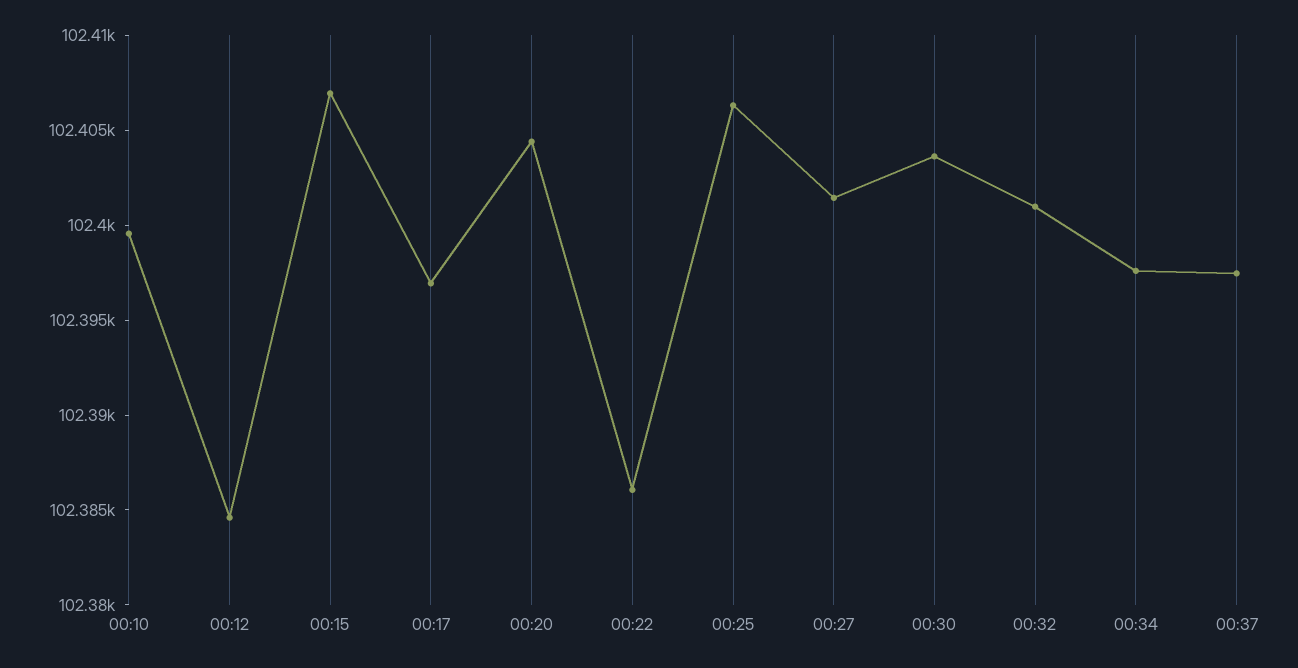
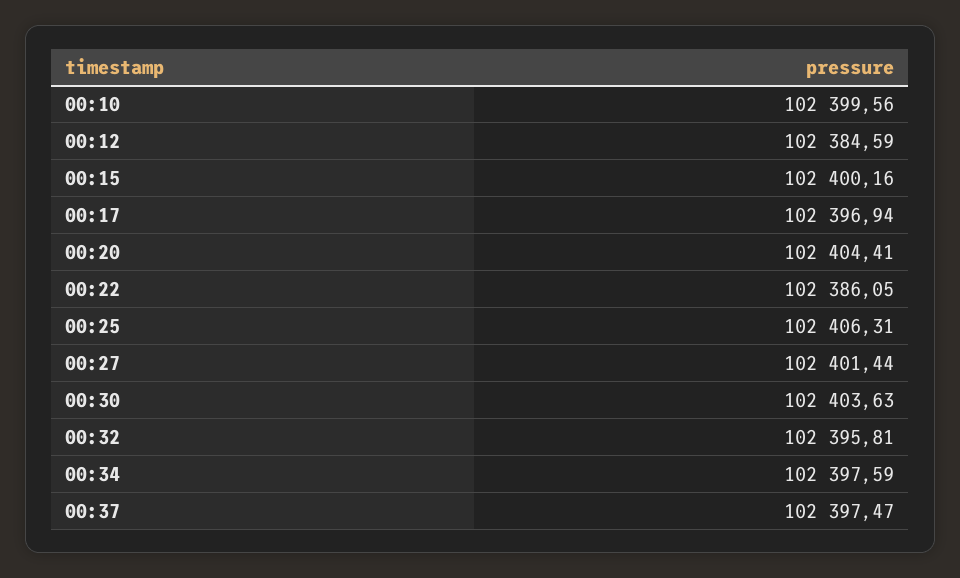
  {
    "00:10": 102399.56,
    "00:12": 102384.59,
-   "00:15": 102407,
+   "00:15": 102400.16,
    "00:17": 102396.94,
    "00:20": 102404.41,
    "00:22": 102386.05,
    "00:25": 102406.31,
    "00:27": 102401.44,
    "00:30": 102403.63,
-   "00:32": 102401,
+   "00:32": 102395.81,
    "00:34": 102397.59,
    "00:37": 102397.47
  }

